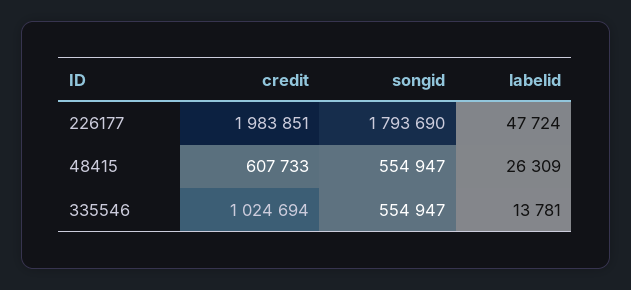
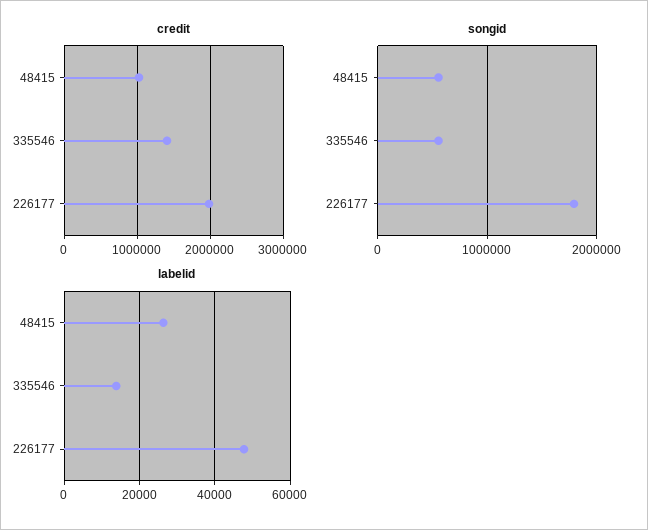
  {
    "credit": {
      "226177": 1983851,
-     "48415": 607733,
+     "48415": 1000000,
-     "335546": 1024694
+     "335546": 1400000
    },
    "songid": {
      "226177": 1793690,
      "48415": 554947,
      "335546": 554947
    },
    "labelid": {
      "226177": 47724,
      "48415": 26309,
      "335546": 13781
    }
  }

